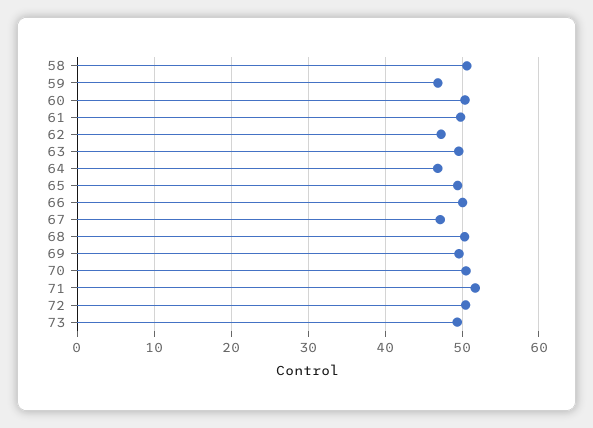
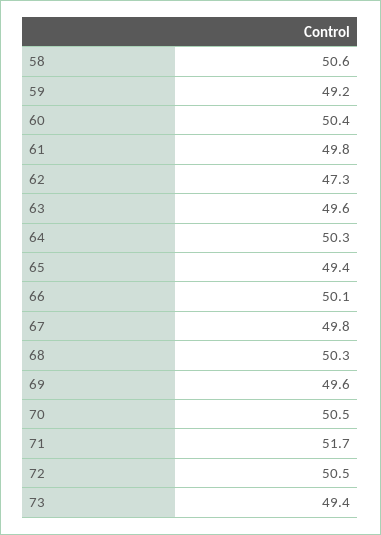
  {
    "58": 50.6,
-   "59": 47,
+   "59": 49.2,
    "60": 50.4,
    "61": 49.8,
    "62": 47.3,
    "63": 49.6,
-   "64": 47,
+   "64": 50.3,
    "65": 49.4,
    "66": 50.1,
-   "67": 47,
+   "67": 49.8,
    "68": 50.3,
    "69": 49.6,
    "70": 50.5,
    "71": 51.7,
    "72": 50.5,
    "73": 49.4
  }

